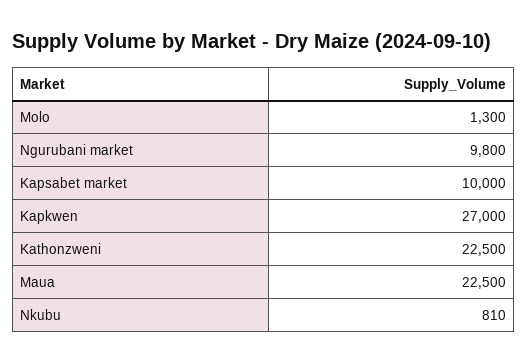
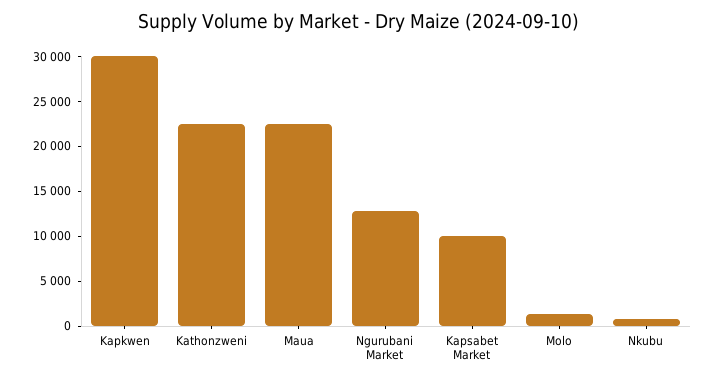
  {
    "Molo": 1300,
-   "Ngurubani market": 9800,
+   "Ngurubani market": 13000,
    "Kapsabet market": 10000,
-   "Kapkwen": 27000,
+   "Kapkwen": 30000,
    "Kathonzweni": 22500,
    "Maua": 22500,
    "Nkubu": 810
  }

